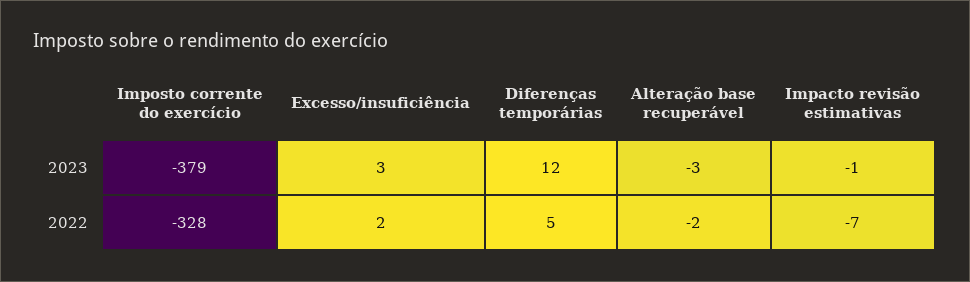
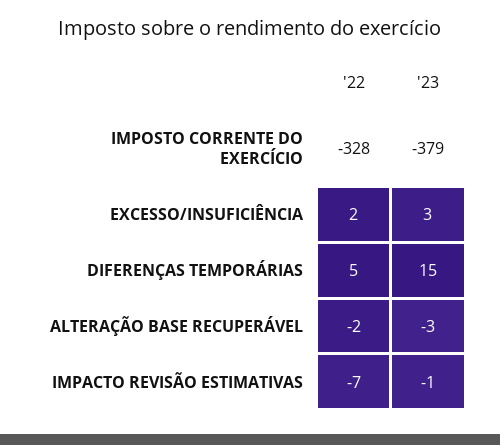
  {
    "Imposto corrente do exercício": {
      "2023": -379,
      "2022": -328
    },
    "Excesso/insuficiência": {
      "2023": 3,
      "2022": 2
    },
    "Diferenças temporárias": {
-     "2023": 12,
+     "2023": 15,
      "2022": 5
    },
    "Alteração base recuperável": {
      "2023": -3,
      "2022": -2
    },
    "Impacto revisão estimativas": {
      "2023": -1,
      "2022": -7
    }
  }

